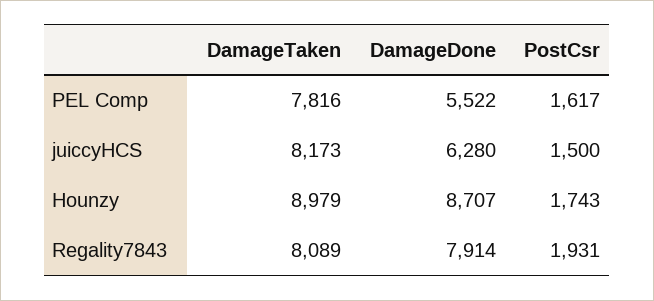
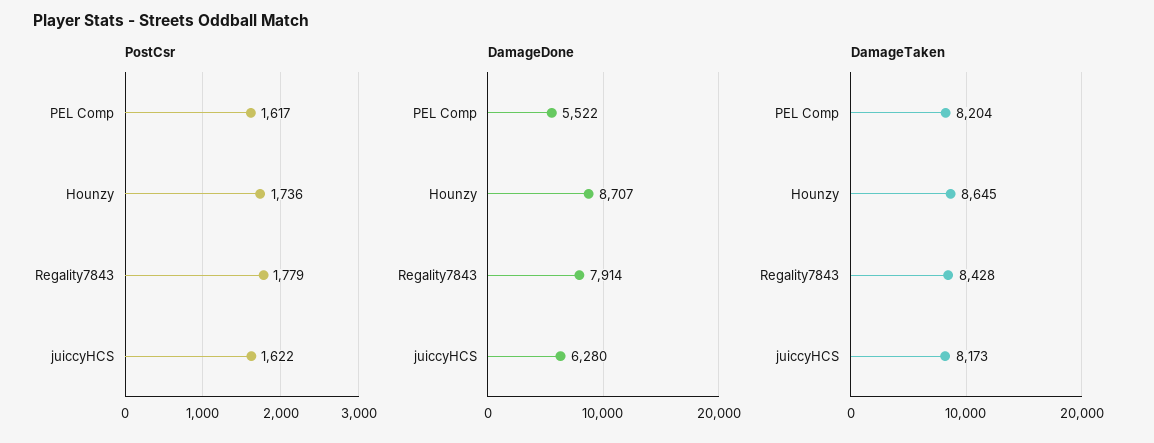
  {
    "DamageTaken": {
-     "PEL Comp": 7816,
+     "PEL Comp": 8204,
      "juiccyHCS": 8173,
-     "Hounzy": 8979,
+     "Hounzy": 8645,
-     "Regality7843": 8089
+     "Regality7843": 8428
    },
    "DamageDone": {
      "PEL Comp": 5522,
      "juiccyHCS": 6280,
      "Hounzy": 8707,
      "Regality7843": 7914
    },
    "PostCsr": {
      "PEL Comp": 1617,
-     "juiccyHCS": 1500,
+     "juiccyHCS": 1622,
-     "Hounzy": 1743,
+     "Hounzy": 1736,
-     "Regality7843": 1931
+     "Regality7843": 1779
    }
  }

